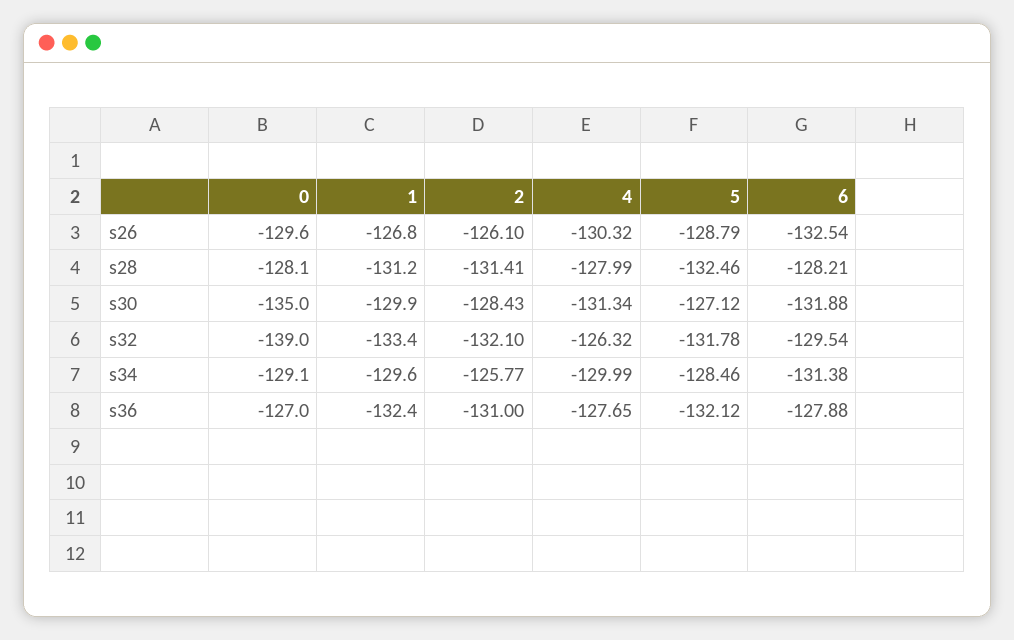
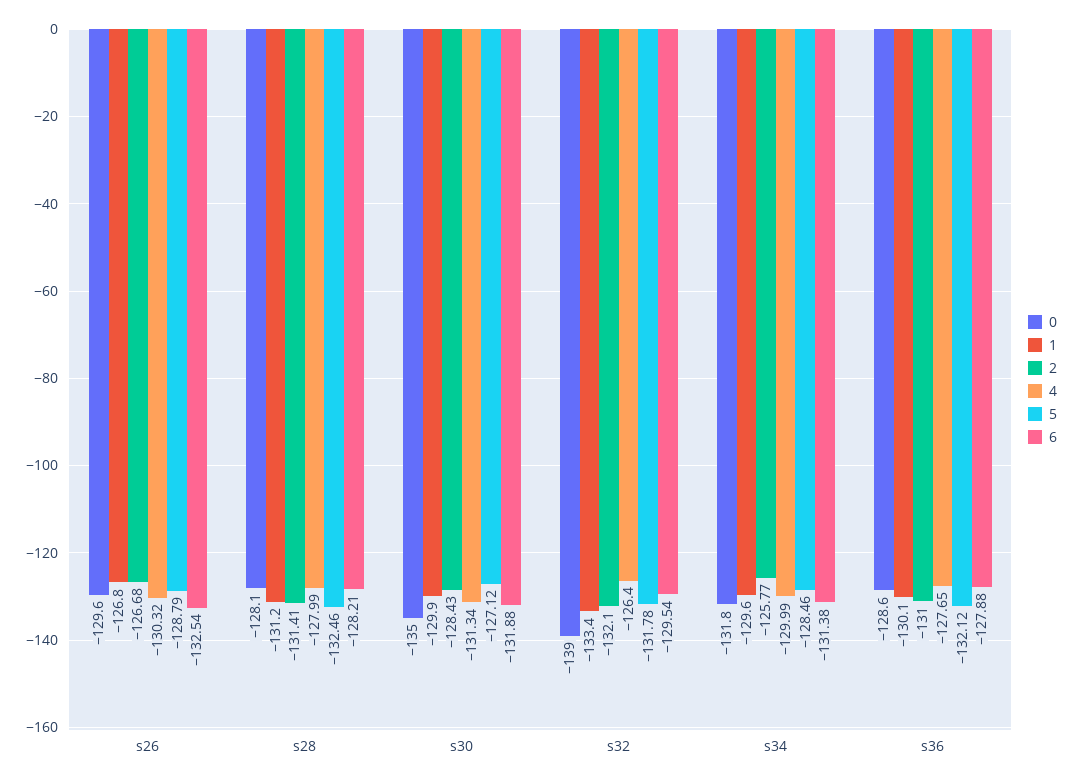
  {
    "0": {
      "s26": -129.6,
      "s28": -128.1,
      "s30": -135,
      "s32": -139,
-     "s34": -129.1,
+     "s34": -131.8,
-     "s36": -127
+     "s36": -128.6
    },
    "1": {
      "s26": -126.8,
      "s28": -131.2,
      "s30": -129.9,
      "s32": -133.4,
      "s34": -129.6,
-     "s36": -132.4
+     "s36": -130.1
    },
    "2": {
-     "s26": -126.1,
+     "s26": -126.68,
      "s28": -131.41,
      "s30": -128.43,
      "s32": -132.1,
      "s34": -125.77,
      "s36": -131
    },
    "4": {
      "s26": -130.32,
      "s28": -127.99,
      "s30": -131.34,
-     "s32": -126.32,
+     "s32": -126.4,
      "s34": -129.99,
      "s36": -127.65
    },
    "5": {
      "s26": -128.79,
      "s28": -132.46,
      "s30": -127.12,
      "s32": -131.78,
      "s34": -128.46,
      "s36": -132.12
    },
    "6": {
      "s26": -132.54,
      "s28": -128.21,
      "s30": -131.88,
      "s32": -129.54,
      "s34": -131.38,
      "s36": -127.88
    }
  }

